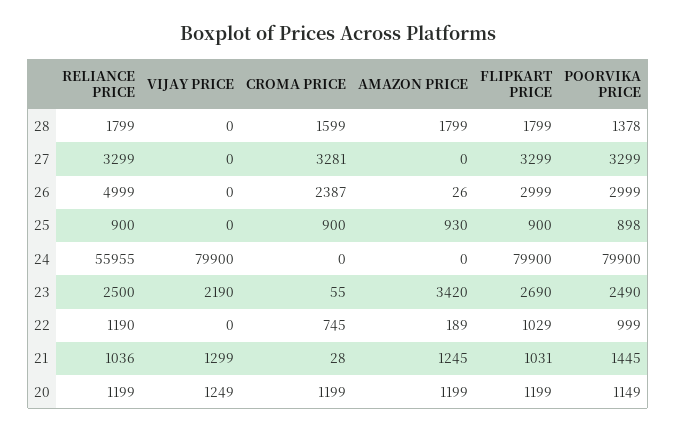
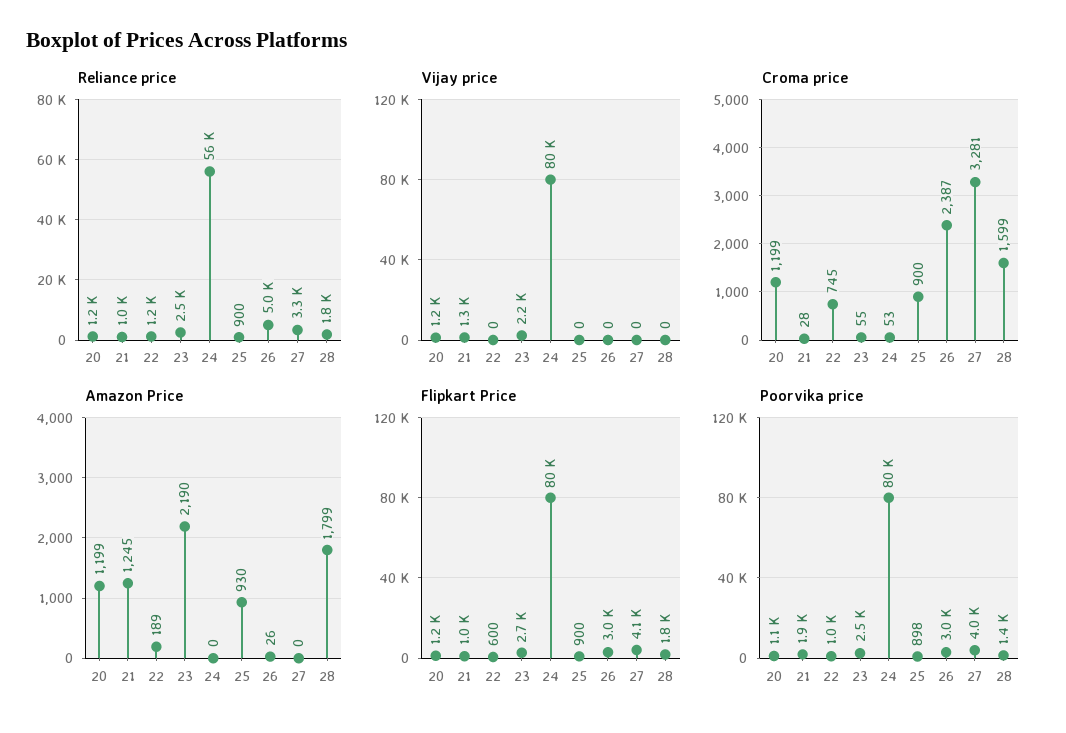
  {
    "RELIANCE PRICE": {
      "28": 1799,
      "27": 3299,
      "26": 4999,
      "25": 900,
      "24": 55955,
      "23": 2500,
      "22": 1190,
      "21": 1036,
      "20": 1199
    },
    "VIJAY PRICE": {
      "28": 0,
      "27": 0,
      "26": 0,
      "25": 0,
      "24": 79900,
      "23": 2190,
      "22": 0,
      "21": 1299,
      "20": 1249
    },
    "CROMA PRICE": {
      "28": 1599,
      "27": 3281,
      "26": 2387,
      "25": 900,
-     "24": 0,
+     "24": 53,
      "23": 55,
      "22": 745,
      "21": 28,
      "20": 1199
    },
    "AMAZON PRICE": {
      "28": 1799,
      "27": 0,
      "26": 26,
      "25": 930,
      "24": 0,
-     "23": 3420,
+     "23": 2190,
      "22": 189,
      "21": 1245,
      "20": 1199
    },
    "FLIPKART PRICE": {
      "28": 1799,
-     "27": 3299,
+     "27": 4100,
      "26": 2999,
      "25": 900,
      "24": 79900,
      "23": 2690,
-     "22": 1029,
+     "22": 600,
      "21": 1031,
      "20": 1199
    },
    "POORVIKA PRICE": {
      "28": 1378,
-     "27": 3299,
+     "27": 4000,
      "26": 2999,
      "25": 898,
      "24": 79900,
      "23": 2490,
      "22": 999,
-     "21": 1445,
+     "21": 1900,
      "20": 1149
    }
  }

